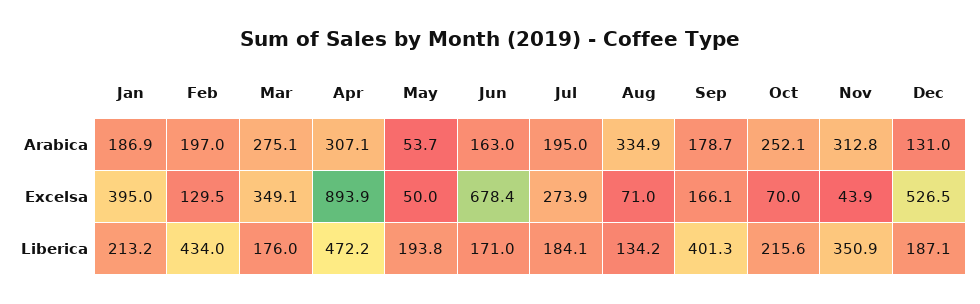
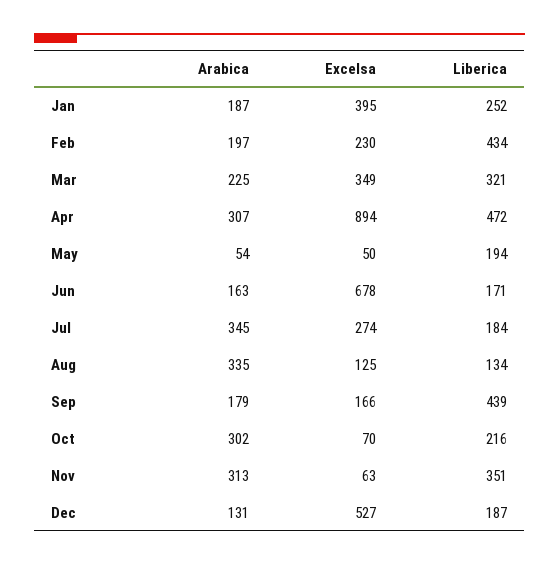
  {
    "Jan": {
      "Arabica": 186.9,
      "Excelsa": 395,
-     "Liberica": 213.2
+     "Liberica": 252
    },
    "Feb": {
      "Arabica": 197,
-     "Excelsa": 129.5,
+     "Excelsa": 230,
      "Liberica": 434
    },
    "Mar": {
-     "Arabica": 275.1,
+     "Arabica": 225,
      "Excelsa": 349.1,
-     "Liberica": 176
+     "Liberica": 321
    },
    "Apr": {
      "Arabica": 307.1,
      "Excelsa": 893.9,
      "Liberica": 472.2
    },
    "May": {
      "Arabica": 53.7,
      "Excelsa": 50,
      "Liberica": 193.8
    },
    "Jun": {
      "Arabica": 163,
      "Excelsa": 678.4,
      "Liberica": 171
    },
    "Jul": {
-     "Arabica": 195,
+     "Arabica": 345,
      "Excelsa": 273.9,
      "Liberica": 184.1
    },
    "Aug": {
      "Arabica": 334.9,
-     "Excelsa": 71,
+     "Excelsa": 125,
      "Liberica": 134.2
    },
    "Sep": {
      "Arabica": 178.7,
      "Excelsa": 166.1,
-     "Liberica": 401.3
+     "Liberica": 439
    },
    "Oct": {
-     "Arabica": 252.1,
+     "Arabica": 302,
      "Excelsa": 70,
      "Liberica": 215.6
    },
    "Nov": {
      "Arabica": 312.8,
-     "Excelsa": 43.9,
+     "Excelsa": 63,
      "Liberica": 350.9
    },
    "Dec": {
      "Arabica": 131,
      "Excelsa": 526.5,
      "Liberica": 187.1
    }
  }

